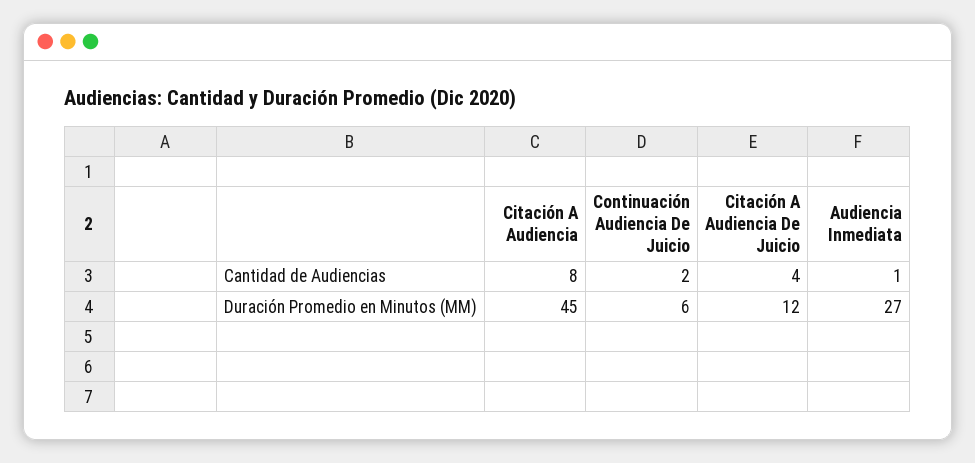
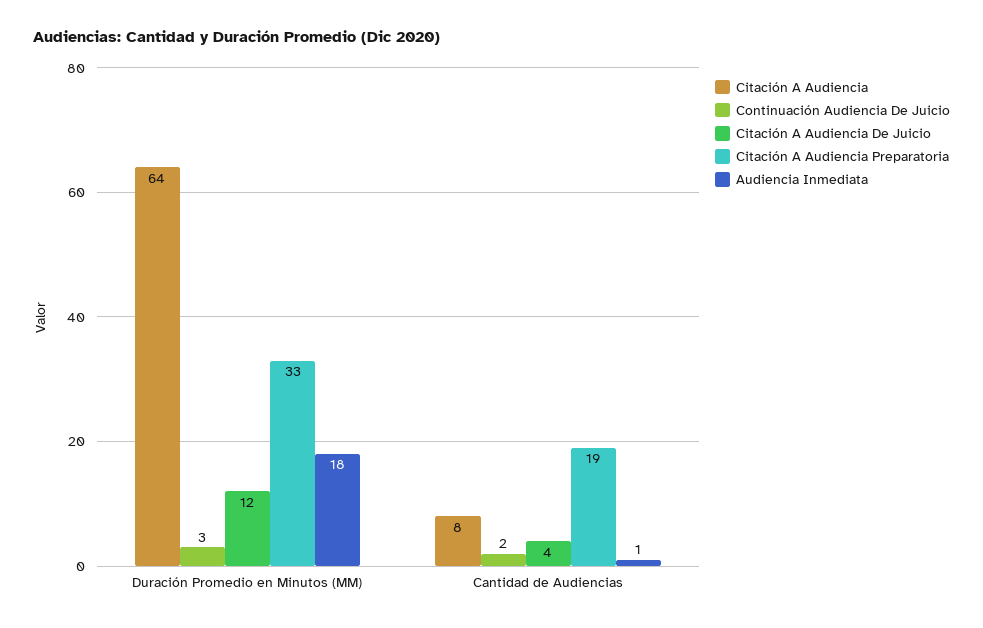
  {
    "Citación A Audiencia": {
      "Cantidad de Audiencias": 8,
-     "Duración Promedio en Minutos (MM)": 45
+     "Duración Promedio en Minutos (MM)": 64
    },
    "Continuación Audiencia De Juicio": {
      "Cantidad de Audiencias": 2,
-     "Duración Promedio en Minutos (MM)": 6
+     "Duración Promedio en Minutos (MM)": 3
    },
    "Citación A Audiencia De Juicio": {
      "Cantidad de Audiencias": 4,
      "Duración Promedio en Minutos (MM)": 12
    },
    "Audiencia Inmediata": {
      "Cantidad de Audiencias": 1,
-     "Duración Promedio en Minutos (MM)": 27
+     "Duración Promedio en Minutos (MM)": 18
-   }
+   },
+   "Citación A Audiencia Preparatoria": {
+     "Duración Promedio en Minutos (MM)": 33,
+     "Cantidad de Audiencias": 19
+   }
  }

